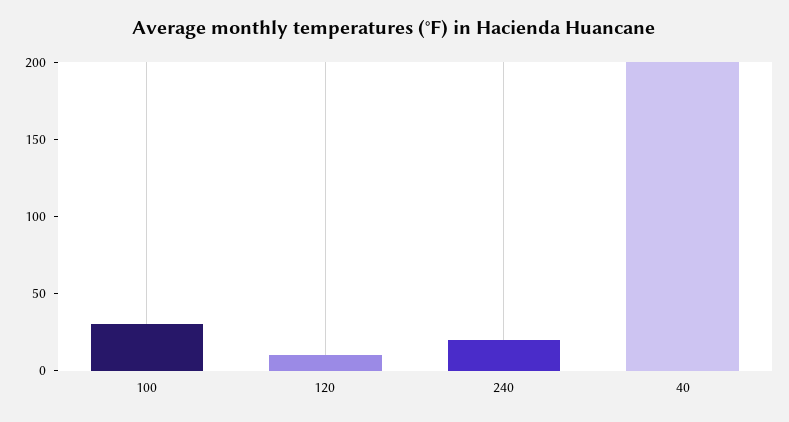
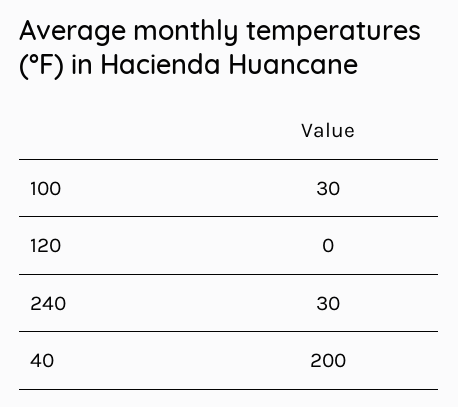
  {
    "100": 30,
-   "120": 10,
+   "120": 0,
-   "240": 20,
+   "240": 30,
    "40": 200
  }

